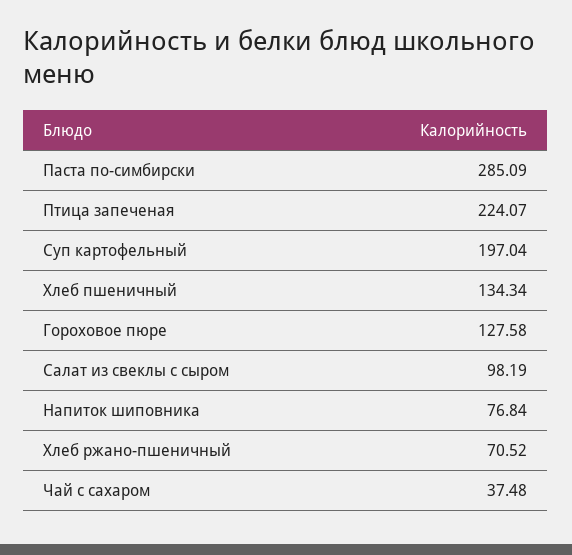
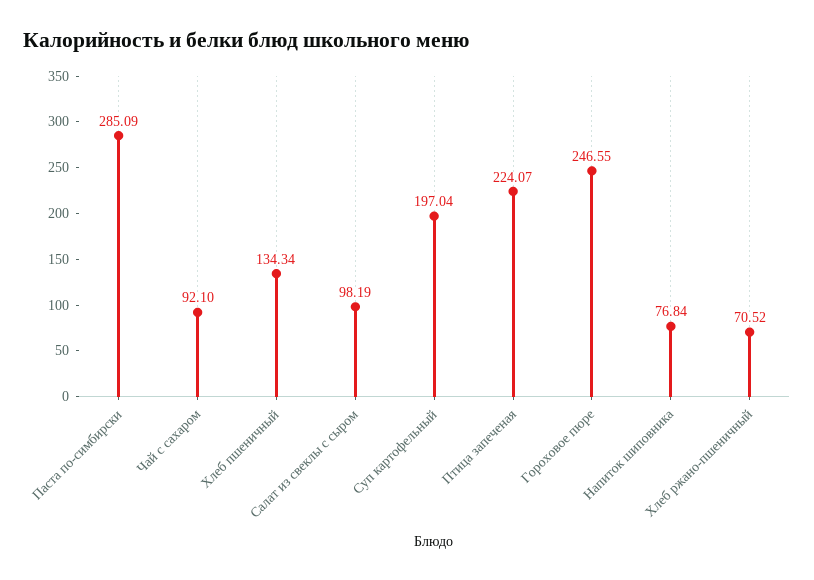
  {
    "Паста по-симбирски": 285.09,
    "Птица запеченая": 224.07,
    "Суп картофельный": 197.04,
    "Хлеб пшеничный": 134.34,
-   "Гороховое пюре": 127.58,
+   "Гороховое пюре": 246.55,
    "Салат из свеклы с сыром": 98.19,
    "Напиток шиповника": 76.84,
    "Хлеб ржано-пшеничный": 70.52,
-   "Чай с сахаром": 37.48
+   "Чай с сахаром": 92.1
  }

